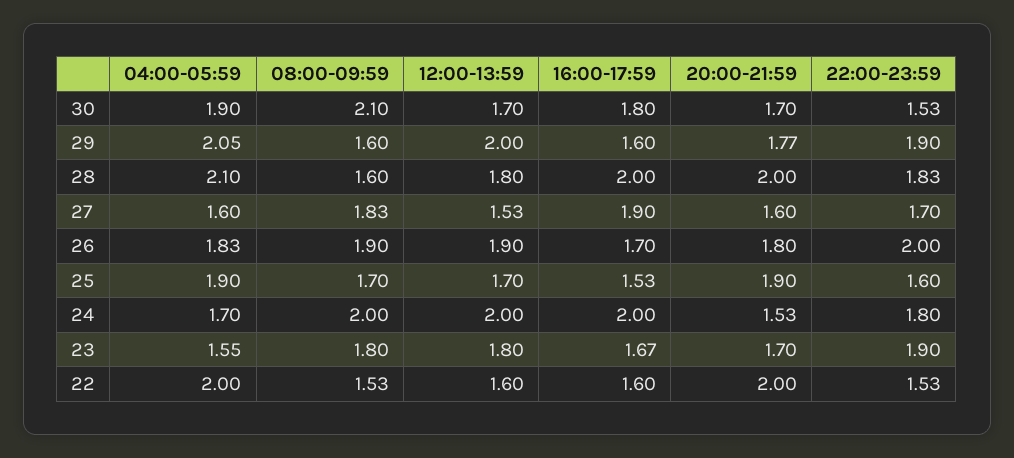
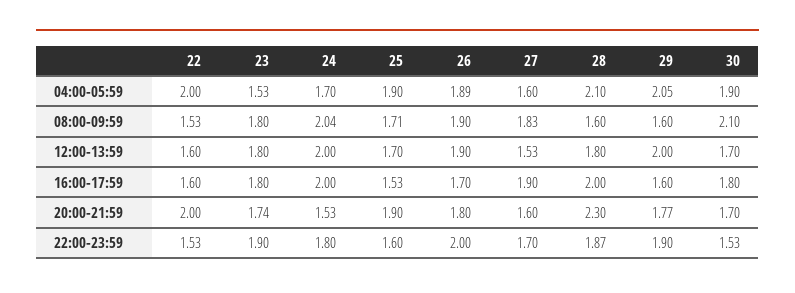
  {
    "04:00-05:59": {
      "30": 1.9,
      "29": 2.05,
      "28": 2.1,
      "27": 1.6,
-     "26": 1.83,
+     "26": 1.89,
      "25": 1.9,
      "24": 1.7,
-     "23": 1.55,
+     "23": 1.53,
      "22": 2
    },
    "08:00-09:59": {
      "30": 2.1,
      "29": 1.6,
      "28": 1.6,
      "27": 1.83,
      "26": 1.9,
-     "25": 1.7,
+     "25": 1.71,
-     "24": 2,
+     "24": 2.04,
      "23": 1.8,
      "22": 1.53
    },
    "12:00-13:59": {
      "30": 1.7,
      "29": 2,
      "28": 1.8,
      "27": 1.53,
      "26": 1.9,
      "25": 1.7,
      "24": 2,
      "23": 1.8,
      "22": 1.6
    },
    "16:00-17:59": {
      "30": 1.8,
      "29": 1.6,
      "28": 2,
      "27": 1.9,
      "26": 1.7,
      "25": 1.53,
      "24": 2,
-     "23": 1.67,
+     "23": 1.8,
      "22": 1.6
    },
    "20:00-21:59": {
      "30": 1.7,
      "29": 1.77,
-     "28": 2,
+     "28": 2.3,
      "27": 1.6,
      "26": 1.8,
      "25": 1.9,
      "24": 1.53,
-     "23": 1.7,
+     "23": 1.74,
      "22": 2
    },
    "22:00-23:59": {
      "30": 1.53,
      "29": 1.9,
-     "28": 1.83,
+     "28": 1.87,
      "27": 1.7,
      "26": 2,
      "25": 1.6,
      "24": 1.8,
      "23": 1.9,
      "22": 1.53
    }
  }

